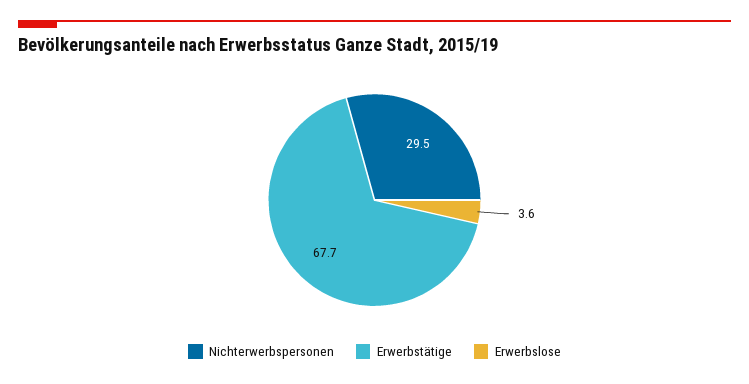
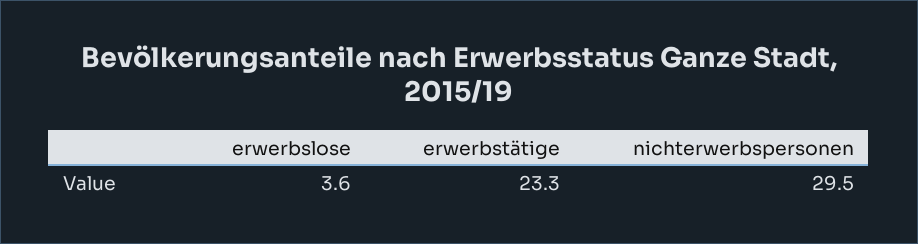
  {
    "Nichterwerbspersonen": 29.5,
-   "Erwerbstätige": 67.7,
+   "Erwerbstätige": 23.3,
    "Erwerbslose": 3.6
  }

